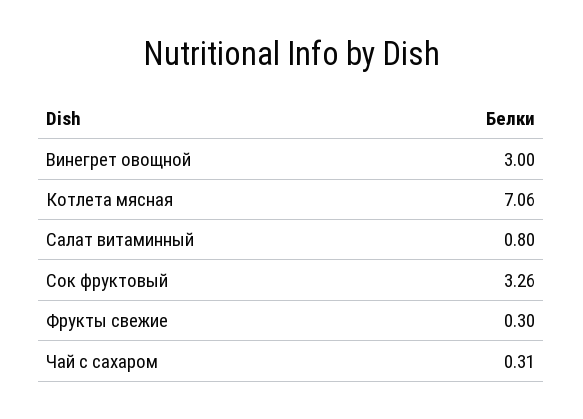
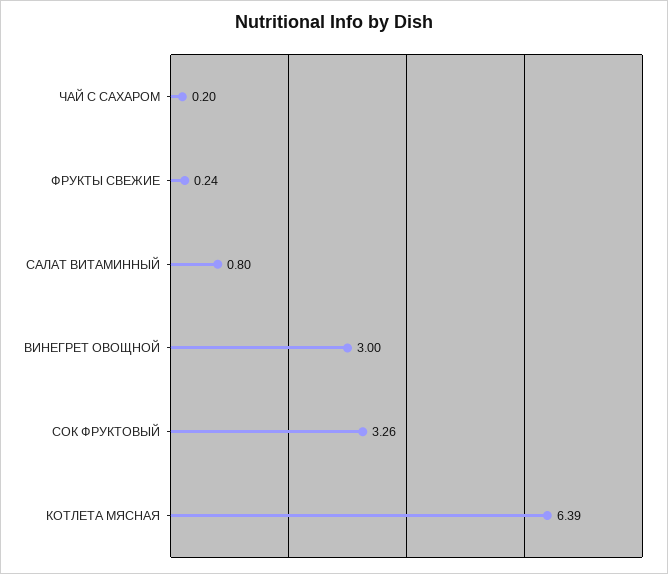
  {
    "Винегрет овощной": 3,
-   "Котлета мясная": 7.06,
+   "Котлета мясная": 6.39,
    "Салат витаминный": 0.8,
    "Сок фруктовый": 3.26,
-   "Фрукты свежие": 0.3,
+   "Фрукты свежие": 0.24,
-   "Чай с сахаром": 0.31
+   "Чай с сахаром": 0.2
  }

